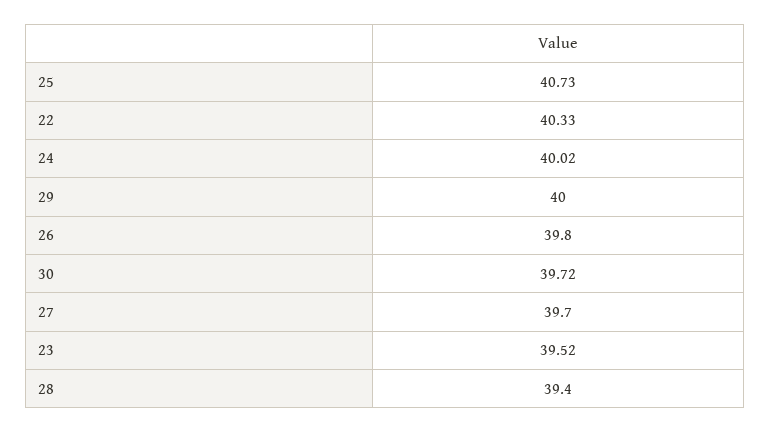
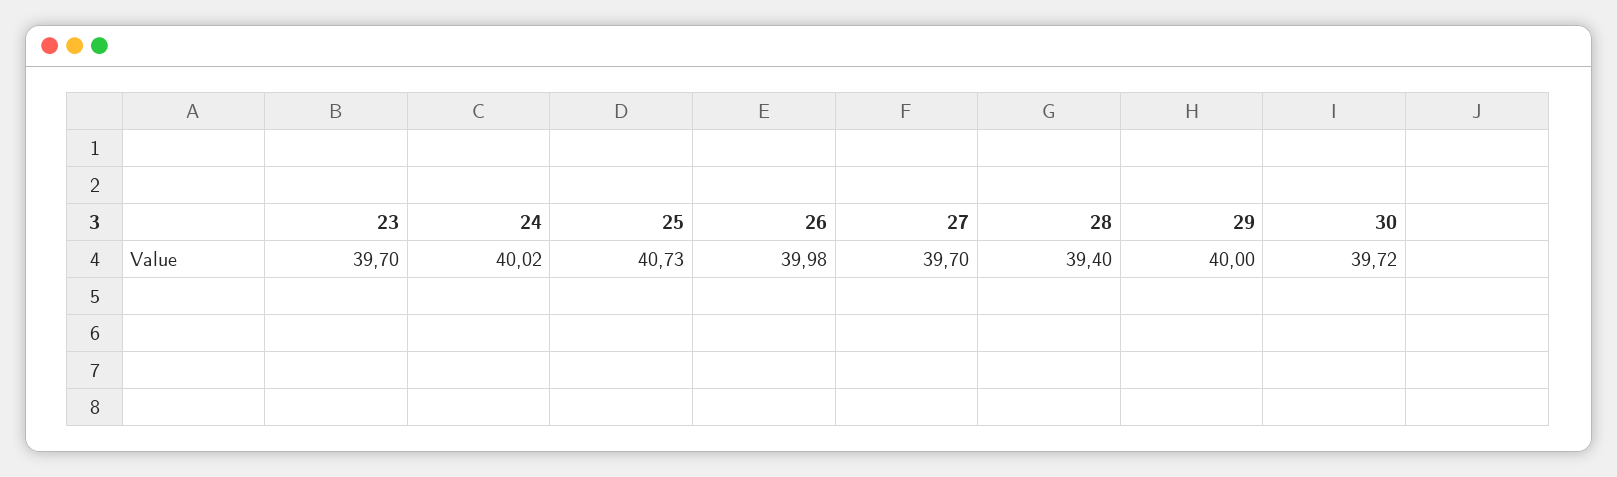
  {
    "25": 40.73,
-   "22": 40.33,
    "24": 40.02,
    "29": 40,
-   "26": 39.8,
+   "26": 39.98,
    "30": 39.72,
    "27": 39.7,
-   "23": 39.52,
+   "23": 39.7,
    "28": 39.4
  }

